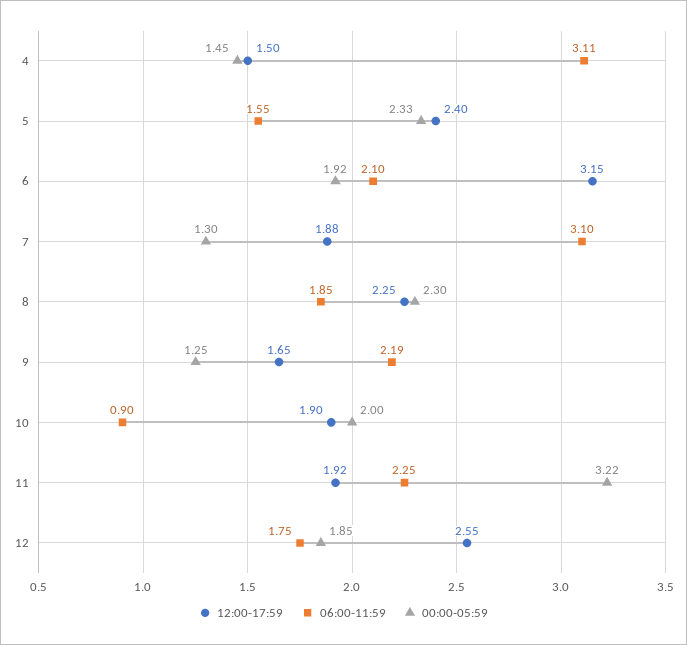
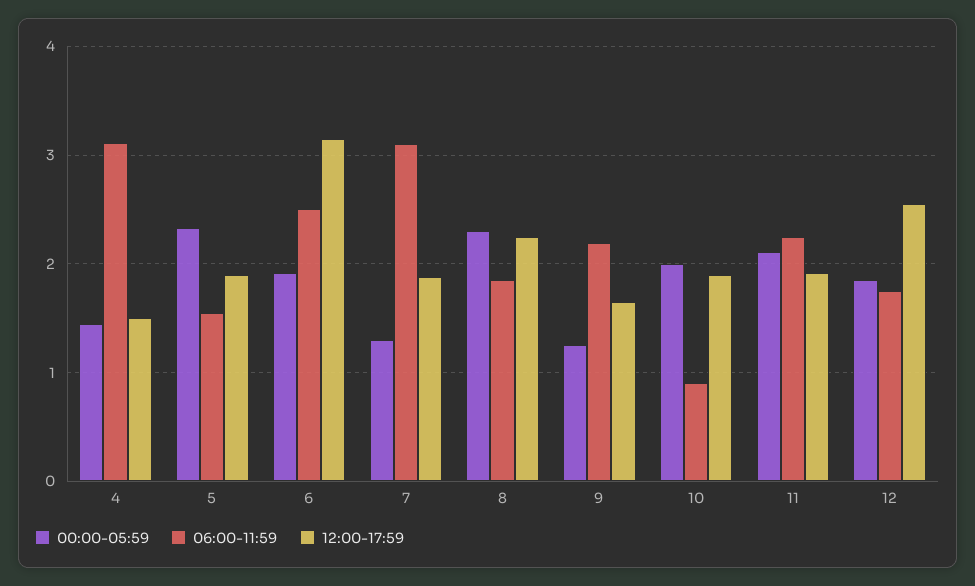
  {
    "12:00-17:59": {
      "4": 1.5,
-     "5": 2.4,
+     "5": 1.9,
      "6": 3.15,
      "7": 1.88,
      "8": 2.25,
      "9": 1.65,
      "10": 1.9,
      "11": 1.92,
      "12": 2.55
    },
    "06:00-11:59": {
      "4": 3.11,
      "5": 1.55,
-     "6": 2.1,
+     "6": 2.5,
      "7": 3.1,
      "8": 1.85,
      "9": 2.19,
      "10": 0.9,
      "11": 2.25,
      "12": 1.75
    },
    "00:00-05:59": {
      "4": 1.45,
      "5": 2.33,
      "6": 1.92,
      "7": 1.3,
      "8": 2.3,
      "9": 1.25,
      "10": 2,
-     "11": 3.22,
+     "11": 2.1,
      "12": 1.85
    }
  }

